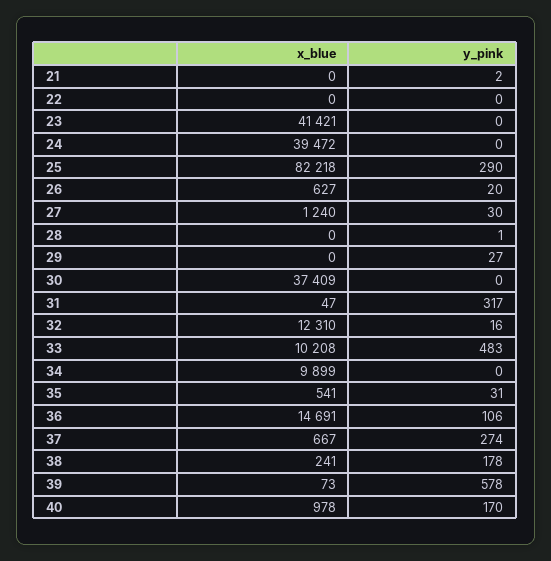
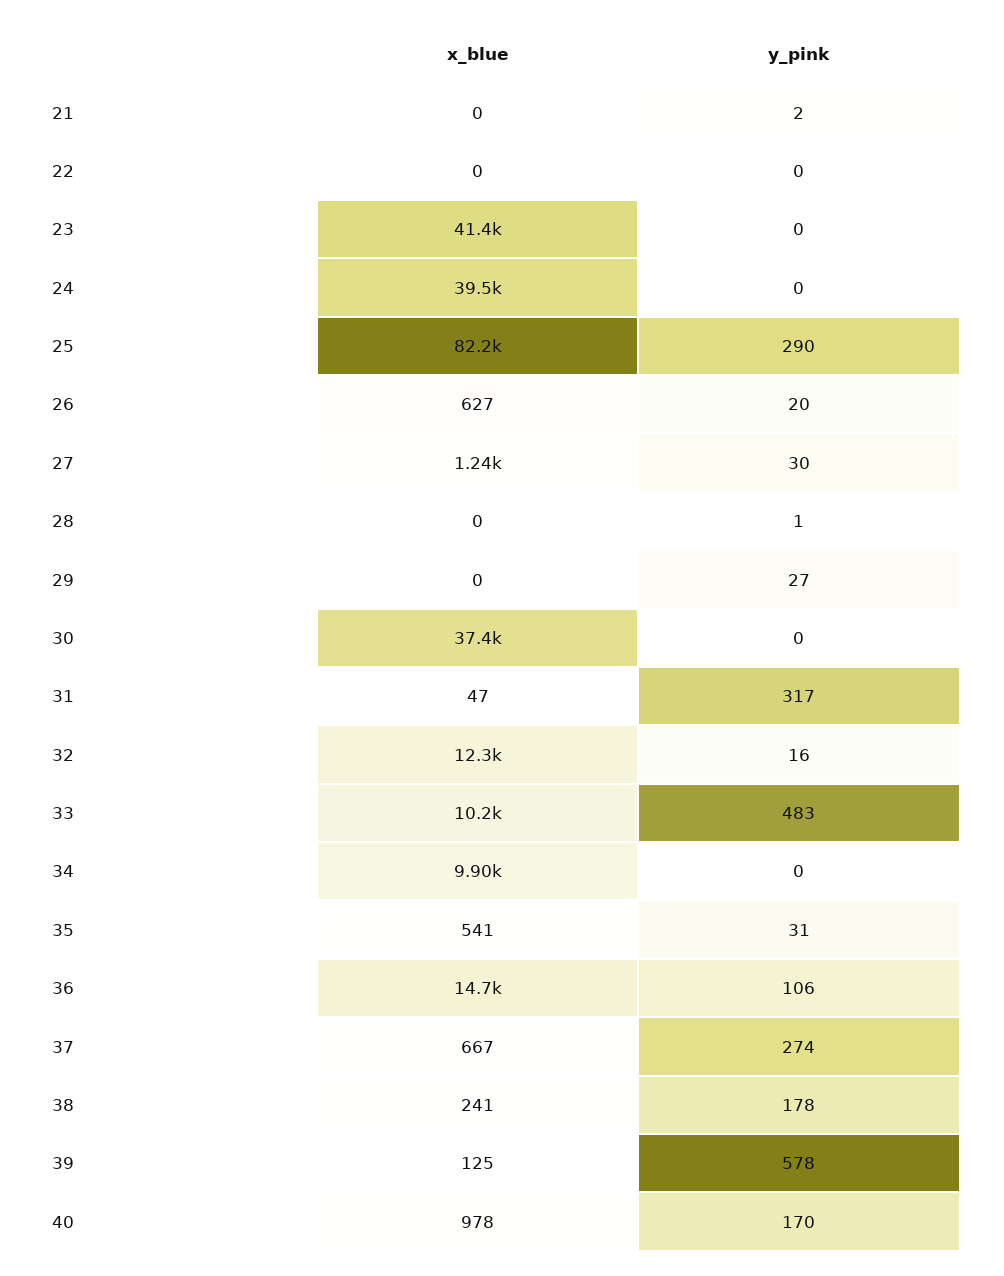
  {
    "x_blue": {
      "21": 0,
      "22": 0,
      "23": 41421,
      "24": 39472,
      "25": 82218,
      "26": 627,
      "27": 1240,
      "28": 0,
      "29": 0,
      "30": 37409,
      "31": 47,
      "32": 12310,
      "33": 10208,
      "34": 9899,
      "35": 541,
      "36": 14691,
      "37": 667,
      "38": 241,
-     "39": 73,
+     "39": 125,
      "40": 978
    },
    "y_pink": {
      "21": 2,
      "22": 0,
      "23": 0,
      "24": 0,
      "25": 290,
      "26": 20,
      "27": 30,
      "28": 1,
      "29": 27,
      "30": 0,
      "31": 317,
      "32": 16,
      "33": 483,
      "34": 0,
      "35": 31,
      "36": 106,
      "37": 274,
      "38": 178,
      "39": 578,
      "40": 170
    }
  }

